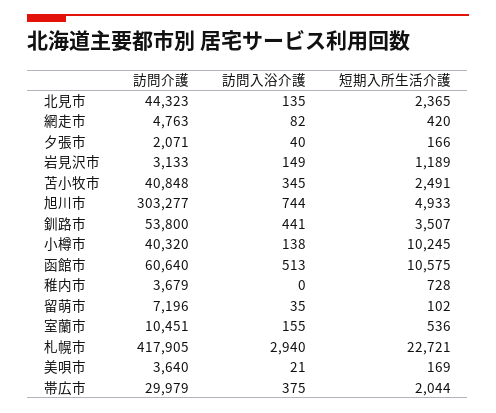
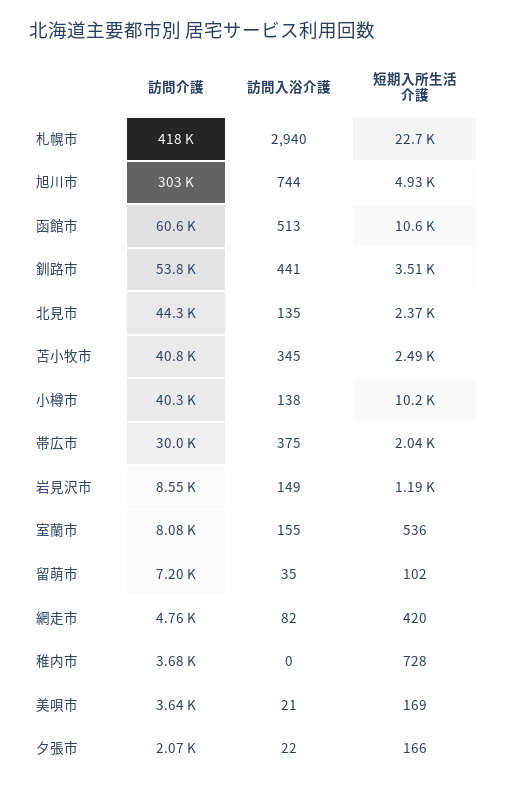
  {
    "訪問介護": {
      "北見市": 44323,
      "網走市": 4763,
      "夕張市": 2071,
-     "岩見沢市": 3133,
+     "岩見沢市": 8550,
      "苫小牧市": 40848,
      "旭川市": 303277,
      "釧路市": 53800,
      "小樽市": 40320,
      "函館市": 60640,
      "稚内市": 3679,
      "留萌市": 7196,
-     "室蘭市": 10451,
+     "室蘭市": 8080,
      "札幌市": 417905,
      "美唄市": 3640,
      "帯広市": 29979
    },
    "訪問入浴介護": {
      "北見市": 135,
      "網走市": 82,
-     "夕張市": 40,
+     "夕張市": 22,
      "岩見沢市": 149,
      "苫小牧市": 345,
      "旭川市": 744,
      "釧路市": 441,
      "小樽市": 138,
      "函館市": 513,
      "稚内市": 0,
      "留萌市": 35,
      "室蘭市": 155,
      "札幌市": 2940,
      "美唄市": 21,
      "帯広市": 375
    },
    "短期入所生活介護": {
      "北見市": 2365,
      "網走市": 420,
      "夕張市": 166,
      "岩見沢市": 1189,
      "苫小牧市": 2491,
      "旭川市": 4933,
      "釧路市": 3507,
      "小樽市": 10245,
      "函館市": 10575,
      "稚内市": 728,
      "留萌市": 102,
      "室蘭市": 536,
      "札幌市": 22721,
      "美唄市": 169,
      "帯広市": 2044
    }
  }

